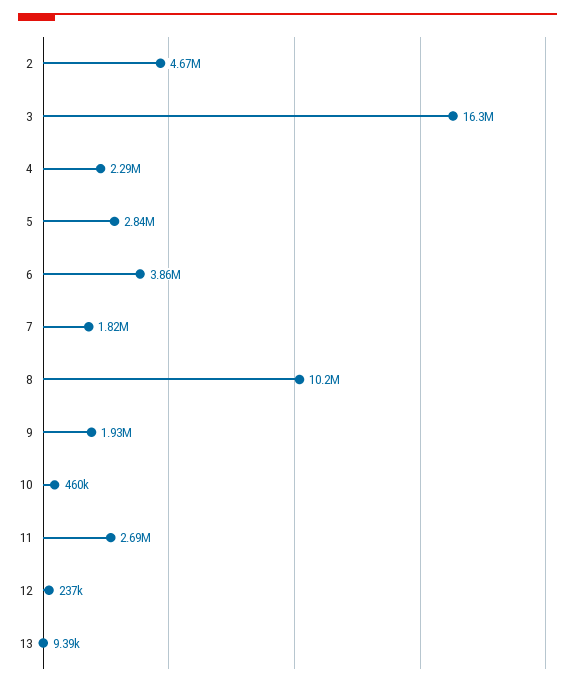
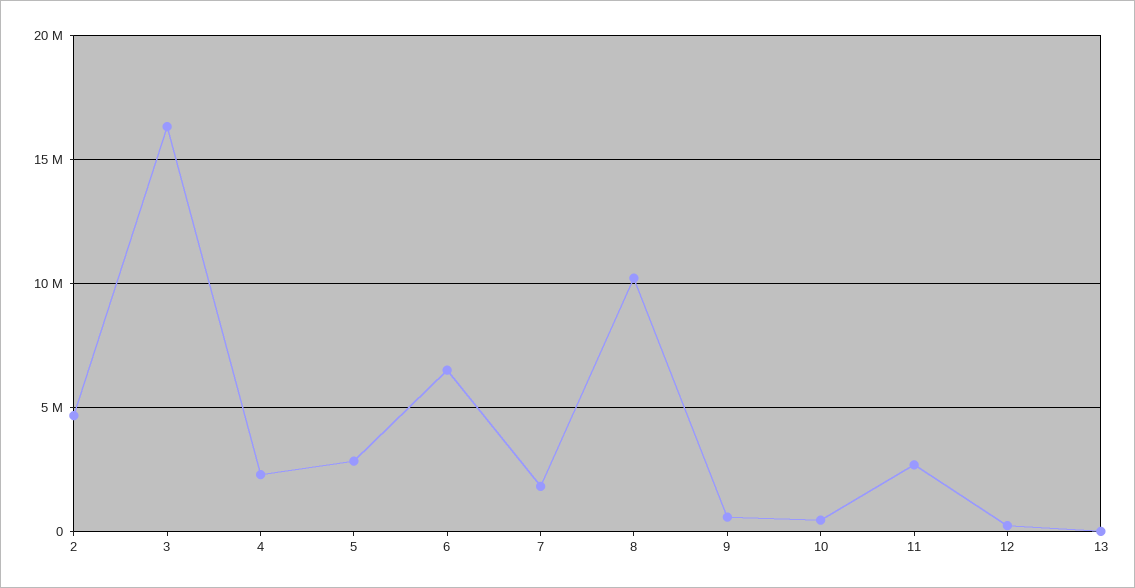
  {
    "2": 4670000,
    "3": 16300000,
    "4": 2290000,
    "5": 2840000,
-   "6": 3860000,
+   "6": 6500000,
    "7": 1820000,
    "8": 10200000,
-   "9": 1930000,
+   "9": 500000,
    "10": 460000,
    "11": 2690000,
    "12": 237000,
    "13": 9390
  }

